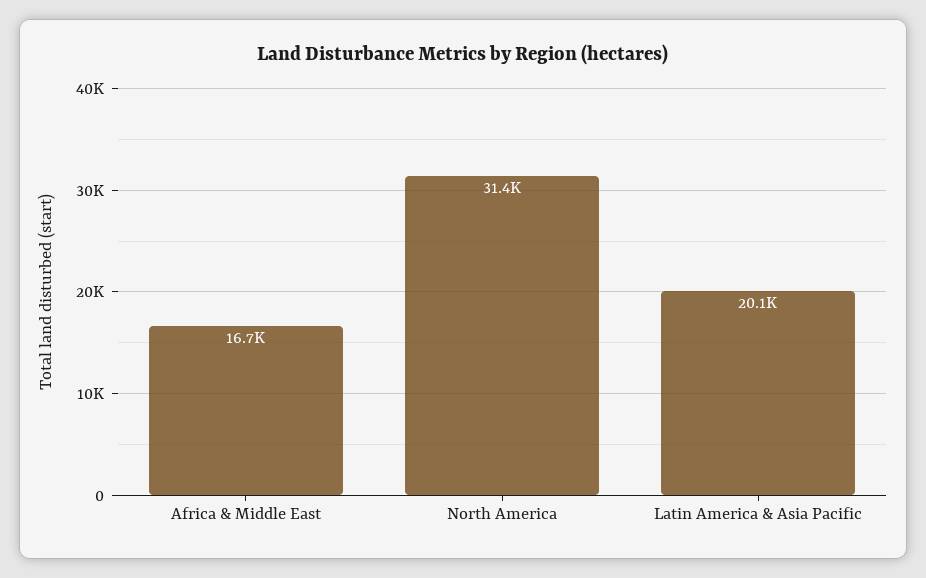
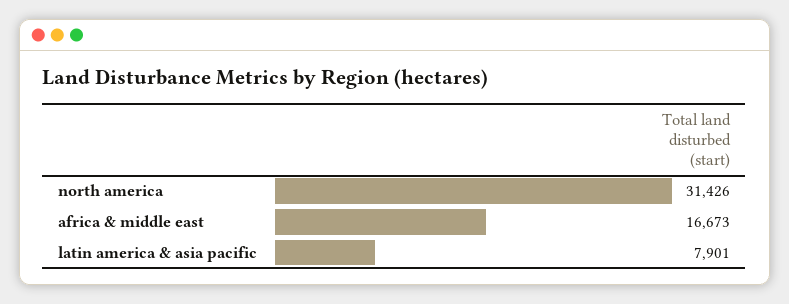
  {
    "Africa & Middle East": 16673,
    "North America": 31426,
-   "Latin America & Asia Pacific": 20100
+   "Latin America & Asia Pacific": 7901
  }

